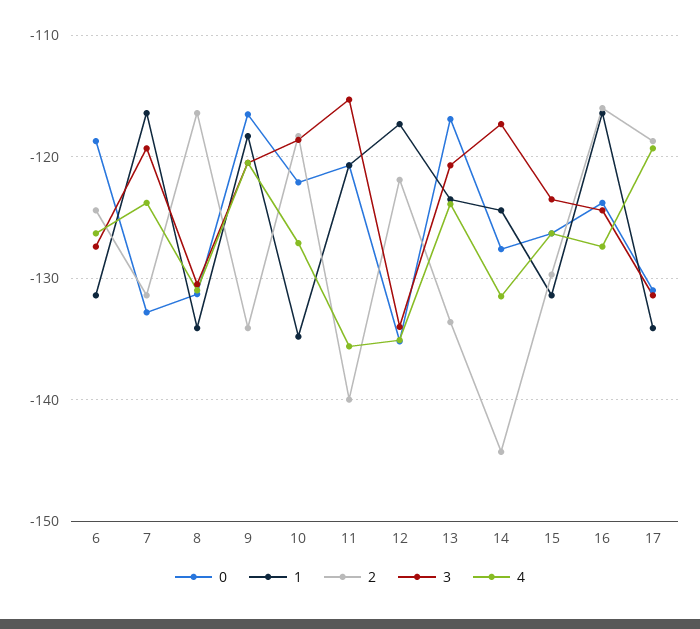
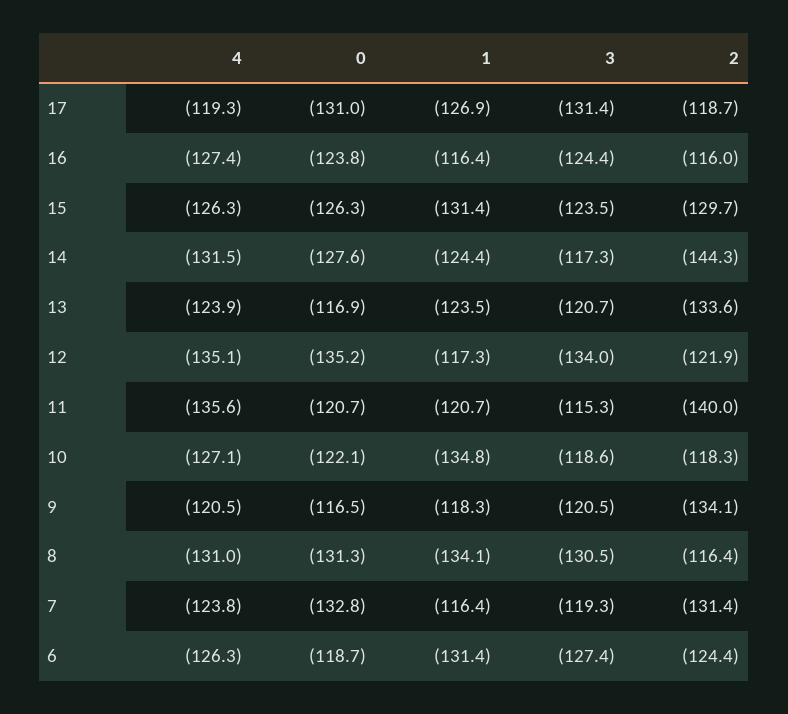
  {
    "0": {
      "6": -118.7,
      "7": -132.8,
      "8": -131.3,
      "9": -116.5,
      "10": -122.1,
      "11": -120.7,
      "12": -135.2,
      "13": -116.9,
      "14": -127.6,
      "15": -126.3,
      "16": -123.8,
      "17": -131
    },
    "1": {
      "6": -131.4,
      "7": -116.4,
      "8": -134.1,
      "9": -118.3,
      "10": -134.8,
      "11": -120.7,
      "12": -117.3,
      "13": -123.5,
      "14": -124.4,
      "15": -131.4,
      "16": -116.4,
-     "17": -134
+     "17": -126.9
    },
    "2": {
      "6": -124.4,
      "7": -131.4,
      "8": -116.4,
      "9": -134.1,
      "10": -118.3,
      "11": -140,
      "12": -121.9,
      "13": -133.6,
      "14": -144.3,
      "15": -129.7,
      "16": -116,
      "17": -118.7
    },
    "3": {
      "6": -127.4,
      "7": -119.3,
      "8": -130.5,
      "9": -120.5,
      "10": -118.6,
      "11": -115.3,
      "12": -134,
      "13": -120.7,
      "14": -117.3,
      "15": -123.5,
      "16": -124.4,
      "17": -131.4
    },
    "4": {
      "6": -126.3,
      "7": -123.8,
      "8": -131,
      "9": -120.5,
      "10": -127.1,
      "11": -135.6,
      "12": -135.1,
      "13": -123.9,
      "14": -131.5,
      "15": -126.3,
      "16": -127.4,
      "17": -119.3
    }
  }

